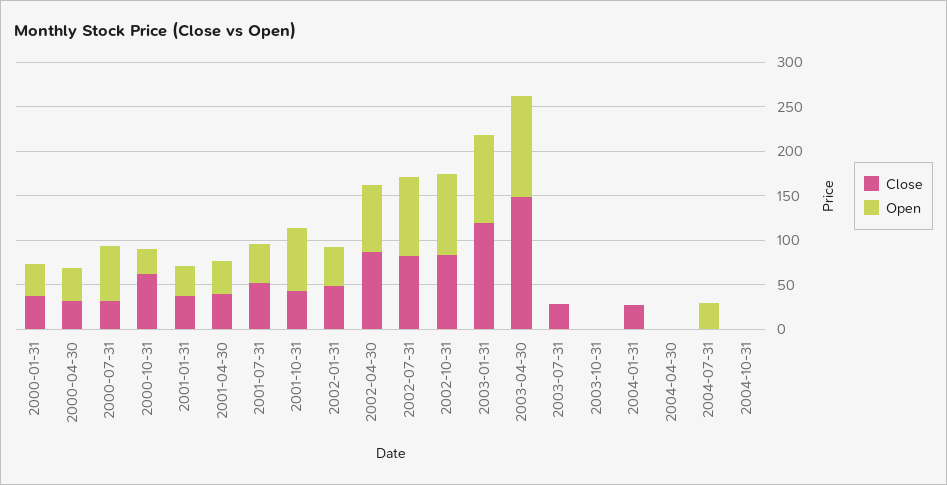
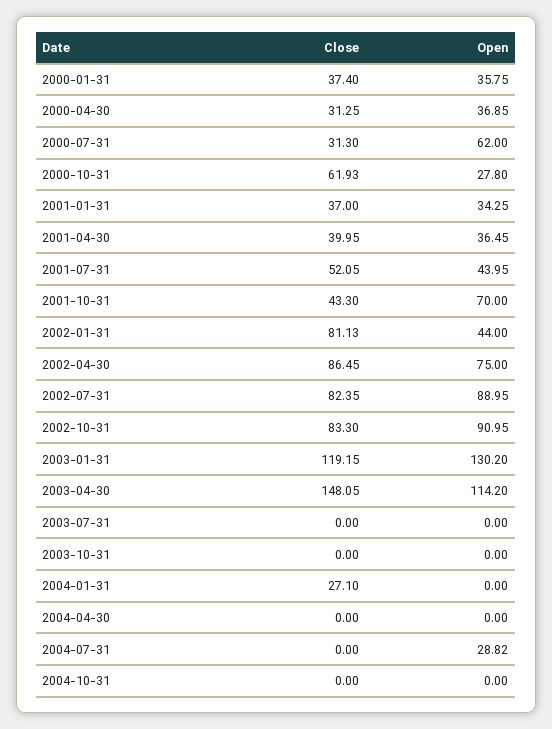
  {
    "Close": {
      "2000-01-31": 37.4,
      "2000-04-30": 31.25,
      "2000-07-31": 31.3,
      "2000-10-31": 61.93,
      "2001-01-31": 37,
      "2001-04-30": 39.95,
      "2001-07-31": 52.05,
      "2001-10-31": 43.3,
-     "2002-01-31": 50,
+     "2002-01-31": 81.13,
      "2002-04-30": 86.45,
      "2002-07-31": 82.35,
      "2002-10-31": 83.3,
      "2003-01-31": 119.15,
      "2003-04-30": 148.05,
-     "2003-07-31": 30,
+     "2003-07-31": 0,
      "2003-10-31": 0,
      "2004-01-31": 27.1,
      "2004-04-30": 0,
      "2004-07-31": 0,
      "2004-10-31": 0
    },
    "Open": {
      "2000-01-31": 35.75,
      "2000-04-30": 36.85,
      "2000-07-31": 62,
      "2000-10-31": 27.8,
      "2001-01-31": 34.25,
      "2001-04-30": 36.45,
      "2001-07-31": 43.95,
      "2001-10-31": 70,
      "2002-01-31": 44,
      "2002-04-30": 75,
      "2002-07-31": 88.95,
      "2002-10-31": 90.95,
-     "2003-01-31": 100,
+     "2003-01-31": 130.2,
      "2003-04-30": 114.2,
      "2003-07-31": 0,
      "2003-10-31": 0,
      "2004-01-31": 0,
      "2004-04-30": 0,
      "2004-07-31": 28.82,
      "2004-10-31": 0
    }
  }

